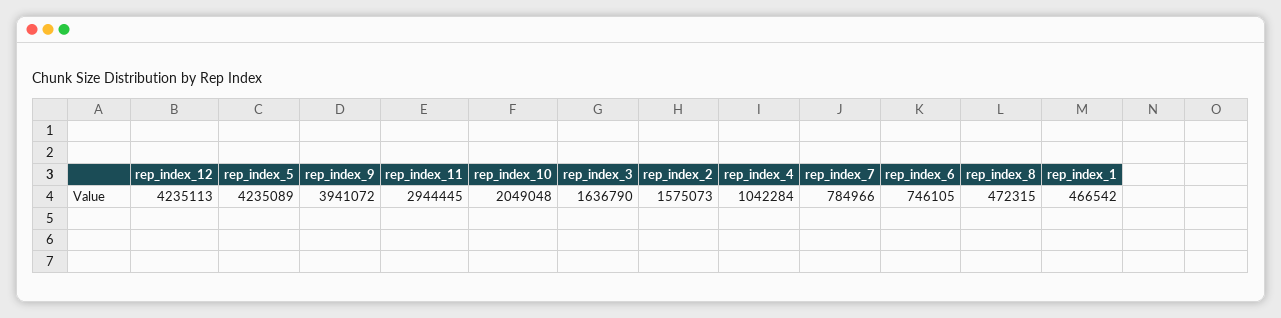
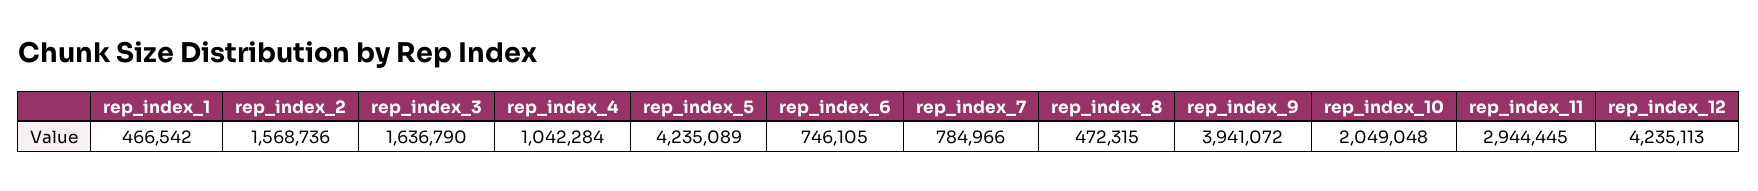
  {
    "rep_index_12": 4235113,
    "rep_index_5": 4235089,
    "rep_index_9": 3941072,
    "rep_index_11": 2944445,
    "rep_index_10": 2049048,
    "rep_index_3": 1636790,
-   "rep_index_2": 1575073,
+   "rep_index_2": 1568736,
    "rep_index_4": 1042284,
    "rep_index_7": 784966,
    "rep_index_6": 746105,
    "rep_index_8": 472315,
    "rep_index_1": 466542
  }

